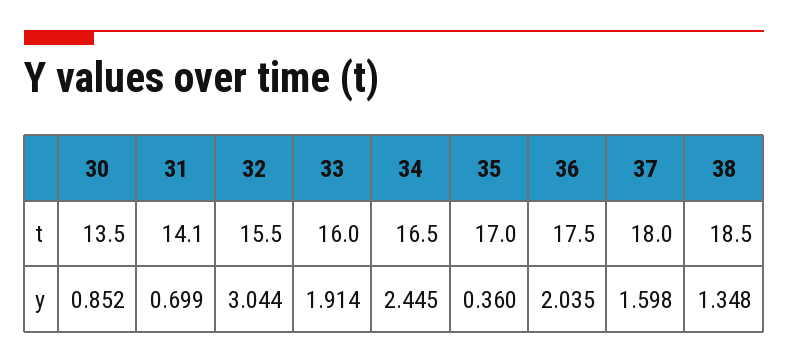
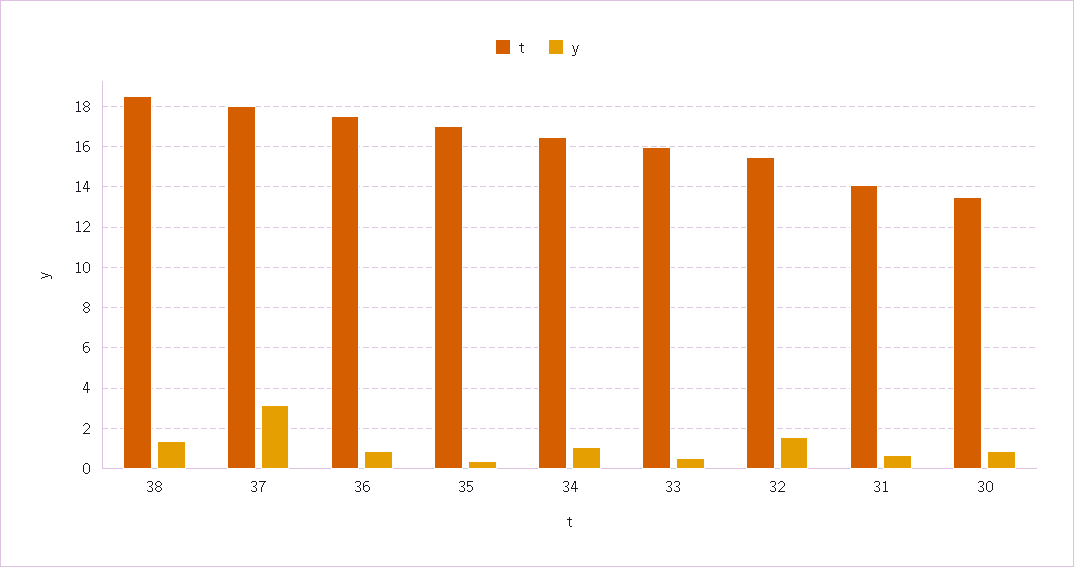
  {
    "t": {
      "30": 13.5,
      "31": 14.1,
      "32": 15.5,
      "33": 16,
      "34": 16.5,
      "35": 17,
      "36": 17.5,
      "37": 18,
      "38": 18.5
    },
    "y": {
      "30": 0.852,
      "31": 0.699,
-     "32": 3.044,
+     "32": 1.5,
-     "33": 1.914,
+     "33": 0.5,
-     "34": 2.445,
+     "34": 1,
      "35": 0.36,
-     "36": 2.035,
+     "36": 1,
-     "37": 1.598,
+     "37": 3,
      "38": 1.348
    }
  }

